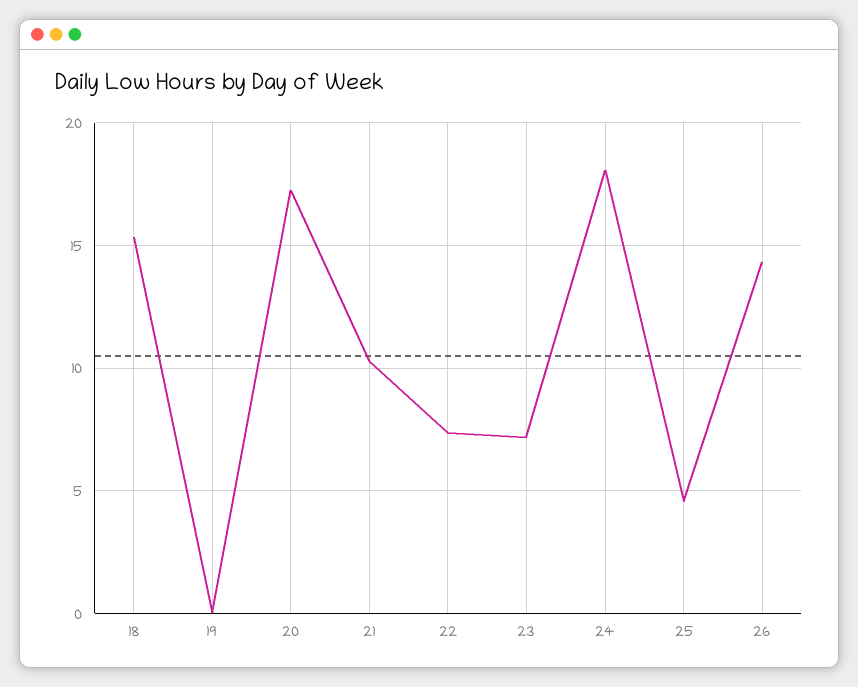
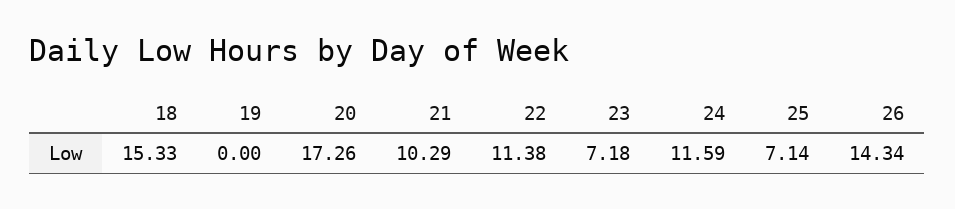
  {
    "18": 15.33,
    "19": 0,
    "20": 17.26,
    "21": 10.29,
-   "22": 7.5,
+   "22": 11.38,
    "23": 7.18,
-   "24": 18,
+   "24": 11.59,
-   "25": 4.5,
+   "25": 7.14,
    "26": 14.34
  }

